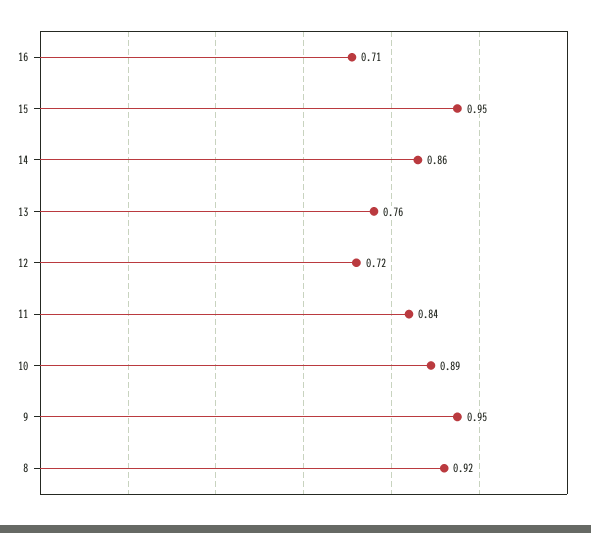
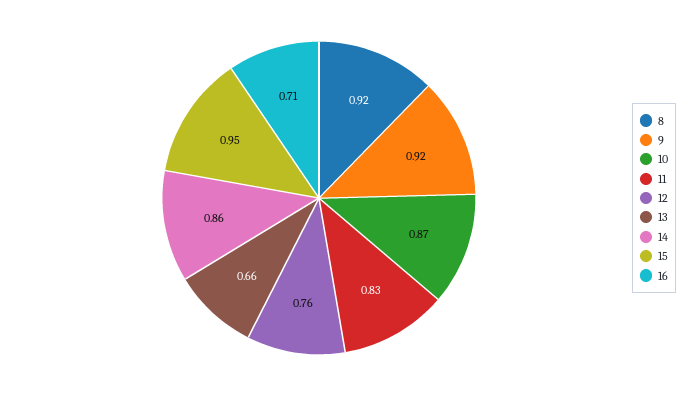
  {
    "16": 0.71,
    "15": 0.95,
    "14": 0.86,
-   "13": 0.76,
+   "13": 0.66,
-   "12": 0.72,
+   "12": 0.76,
-   "11": 0.84,
+   "11": 0.83,
-   "10": 0.89,
+   "10": 0.87,
-   "9": 0.95,
+   "9": 0.92,
    "8": 0.92
  }

